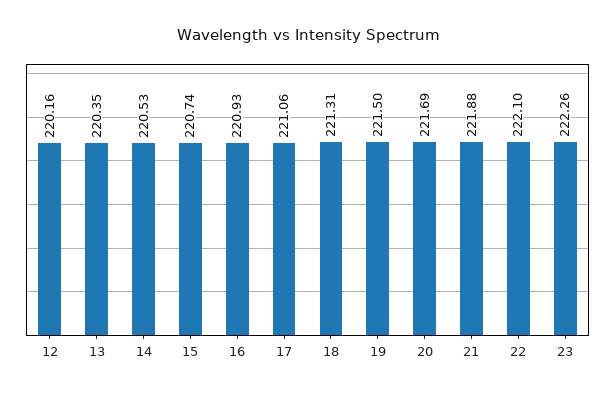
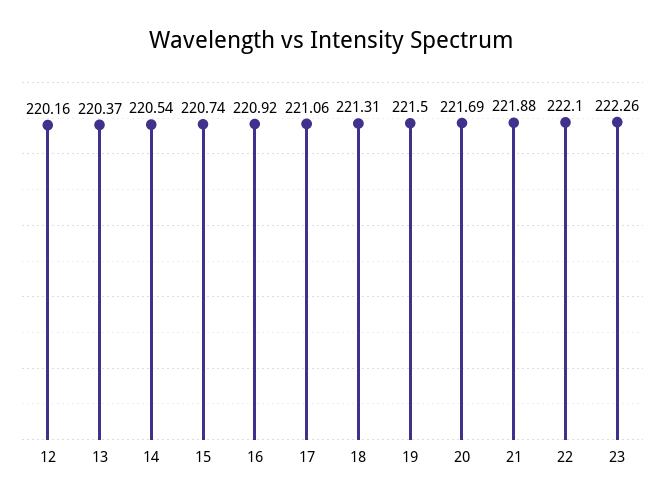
  {
    "12": 220.16,
-   "13": 220.35,
+   "13": 220.37,
-   "14": 220.53,
+   "14": 220.54,
    "15": 220.74,
-   "16": 220.93,
+   "16": 220.92,
    "17": 221.06,
    "18": 221.31,
    "19": 221.5,
    "20": 221.69,
    "21": 221.88,
    "22": 222.1,
    "23": 222.26
  }

